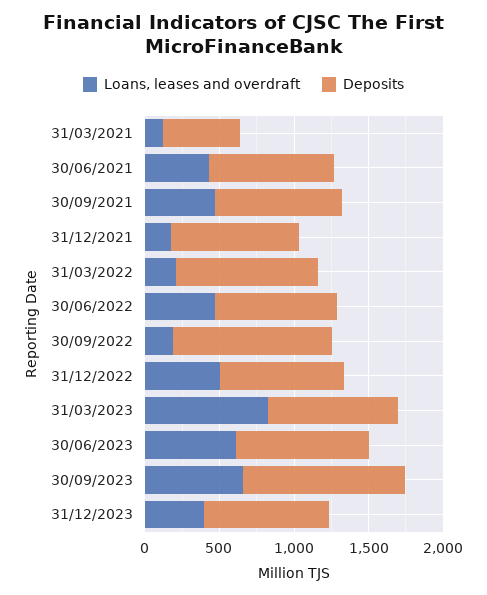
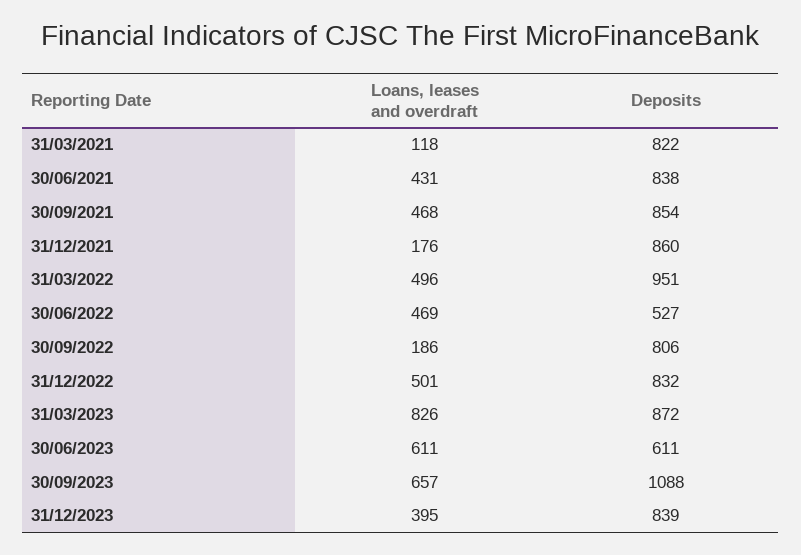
  {
    "Loans, leases and overdraft": {
      "31/03/2021": 118,
      "30/06/2021": 431,
      "30/09/2021": 468,
      "31/12/2021": 176,
-     "31/03/2022": 200,
+     "31/03/2022": 496,
      "30/06/2022": 469,
      "30/09/2022": 186,
      "31/12/2022": 501,
      "31/03/2023": 826,
      "30/06/2023": 611,
      "30/09/2023": 657,
      "31/12/2023": 395
    },
    "Deposits": {
-     "31/03/2021": 500,
+     "31/03/2021": 822,
      "30/06/2021": 838,
      "30/09/2021": 854,
      "31/12/2021": 860,
      "31/03/2022": 951,
-     "30/06/2022": 800,
+     "30/06/2022": 527,
-     "30/09/2022": 1100,
+     "30/09/2022": 806,
      "31/12/2022": 832,
      "31/03/2023": 872,
-     "30/06/2023": 900,
+     "30/06/2023": 611,
      "30/09/2023": 1088,
      "31/12/2023": 839
    }
  }

